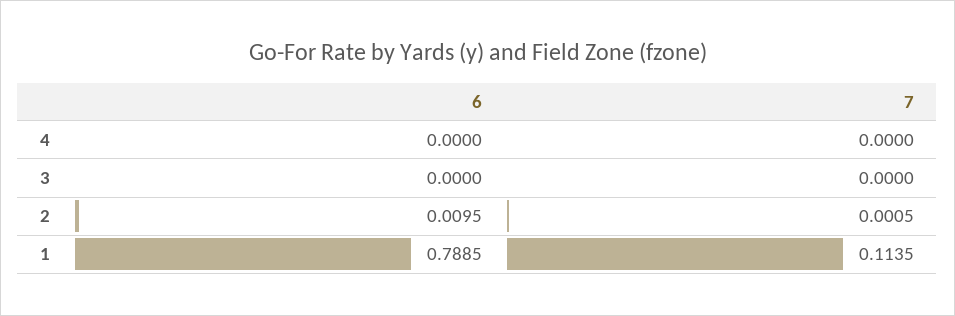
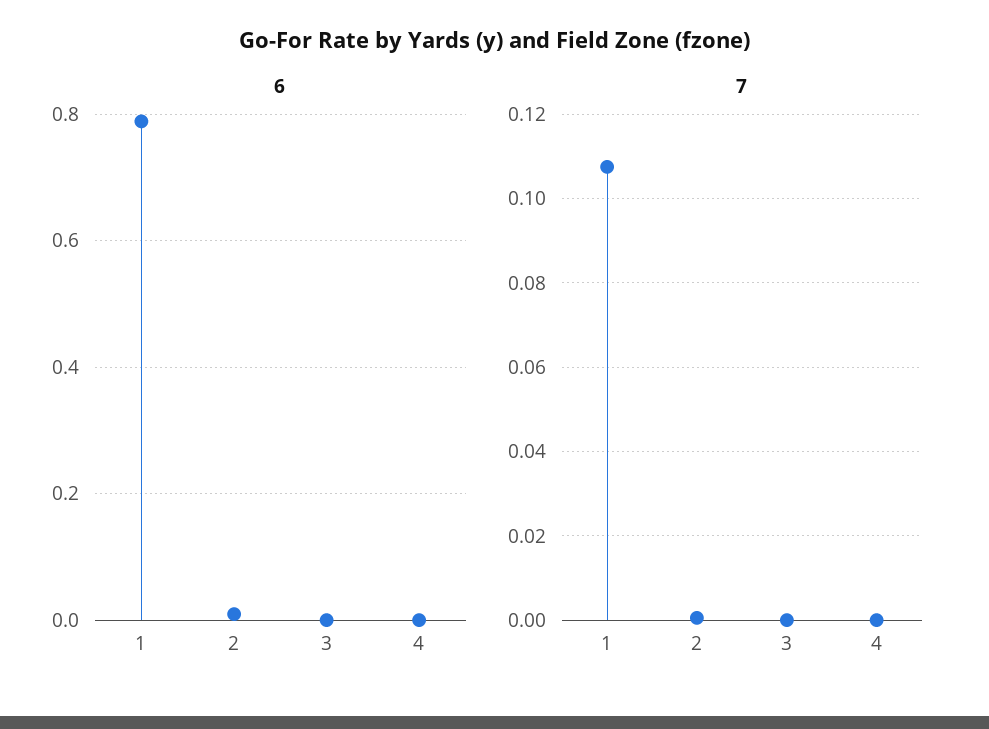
  {
    "6": {
      "4": 0,
      "3": 0,
      "2": 0.0095,
      "1": 0.7885
    },
    "7": {
      "4": 0,
      "3": 0,
      "2": 0.0005,
-     "1": 0.1135
+     "1": 0.108
    }
  }

